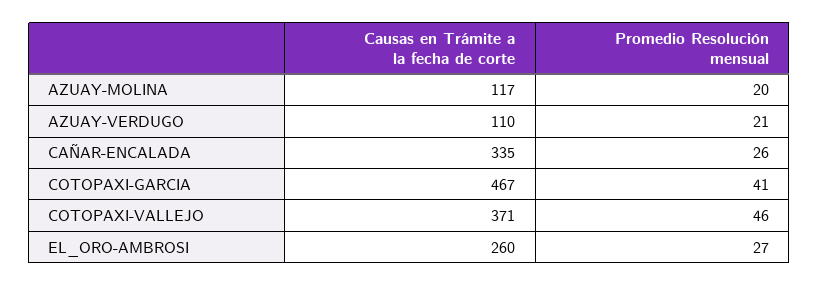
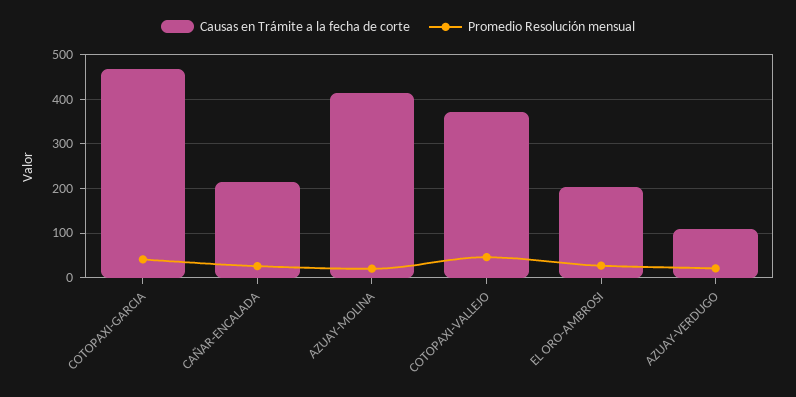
  {
    "Causas en Trámite a la fecha de corte": {
-     "AZUAY-MOLINA": 117,
+     "AZUAY-MOLINA": 420,
      "AZUAY-VERDUGO": 110,
-     "CAÑAR-ENCALADA": 335,
+     "CAÑAR-ENCALADA": 220,
      "COTOPAXI-GARCIA": 467,
      "COTOPAXI-VALLEJO": 371,
-     "EL_ORO-AMBROSI": 260
+     "EL_ORO-AMBROSI": 200
    },
    "Promedio Resolución mensual": {
      "AZUAY-MOLINA": 20,
      "AZUAY-VERDUGO": 21,
      "CAÑAR-ENCALADA": 26,
      "COTOPAXI-GARCIA": 41,
      "COTOPAXI-VALLEJO": 46,
      "EL_ORO-AMBROSI": 27
    }
  }

